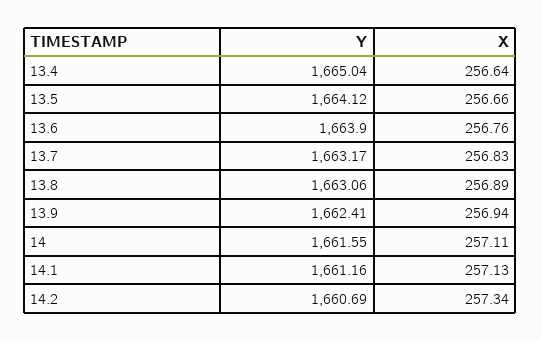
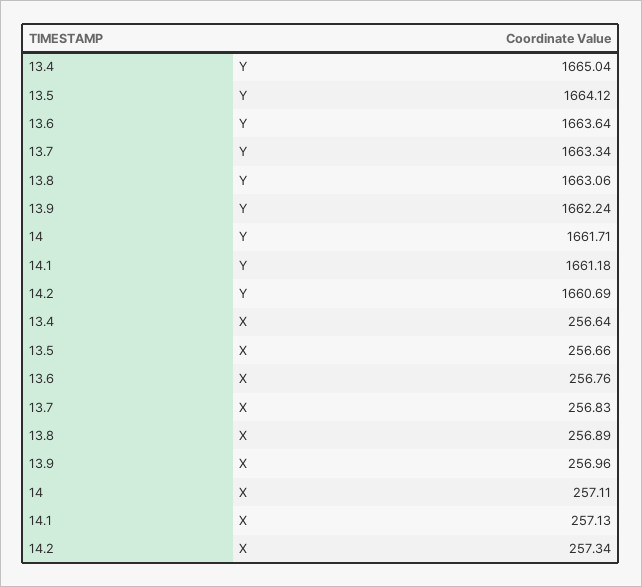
  {
    "Y": {
      "13.4": 1665.04,
      "13.5": 1664.12,
-     "13.6": 1663.9,
+     "13.6": 1663.64,
-     "13.7": 1663.17,
+     "13.7": 1663.34,
      "13.8": 1663.06,
-     "13.9": 1662.41,
+     "13.9": 1662.24,
-     "14": 1661.55,
+     "14": 1661.71,
-     "14.1": 1661.16,
+     "14.1": 1661.18,
      "14.2": 1660.69
    },
    "X": {
      "13.4": 256.64,
      "13.5": 256.66,
      "13.6": 256.76,
      "13.7": 256.83,
      "13.8": 256.89,
-     "13.9": 256.94,
+     "13.9": 256.96,
      "14": 257.11,
      "14.1": 257.13,
      "14.2": 257.34
    }
  }

